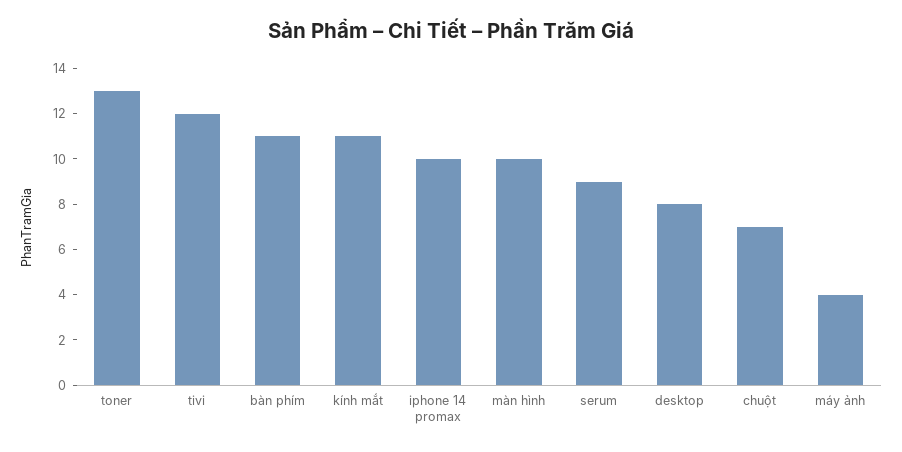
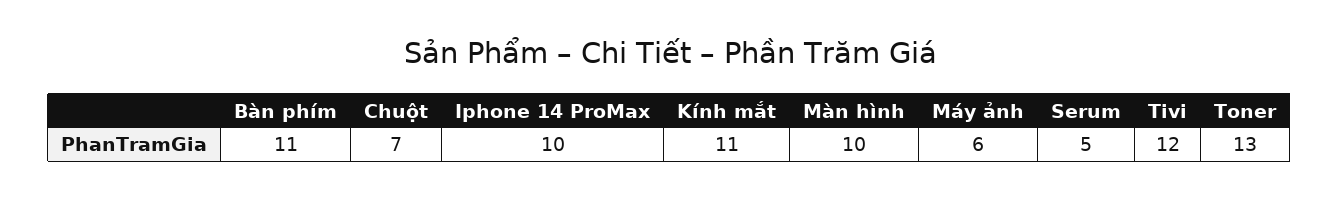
  {
    "toner": 13,
    "tivi": 12,
    "bàn phím": 11,
    "kính mắt": 11,
    "iphone 14 promax": 10,
    "màn hình": 10,
-   "serum": 9,
+   "serum": 5,
-   "desktop": 8,
    "chuột": 7,
-   "máy ảnh": 4
+   "máy ảnh": 6
  }

